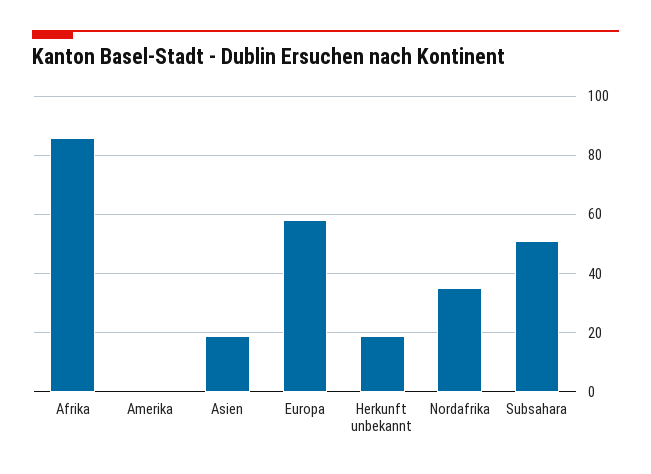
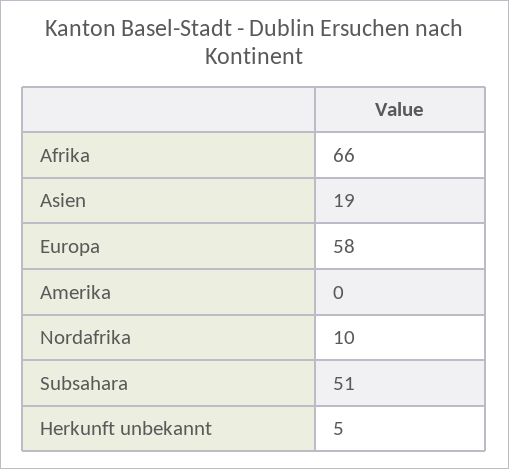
  {
-   "Afrika": 85,
+   "Afrika": 66,
    "Amerika": 0,
    "Asien": 19,
    "Europa": 58,
-   "Herkunft unbekannt": 20,
+   "Herkunft unbekannt": 5,
-   "Nordafrika": 35,
+   "Nordafrika": 10,
    "Subsahara": 51
  }

